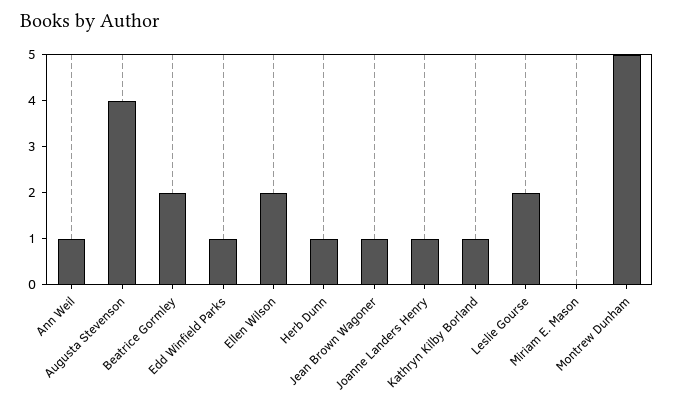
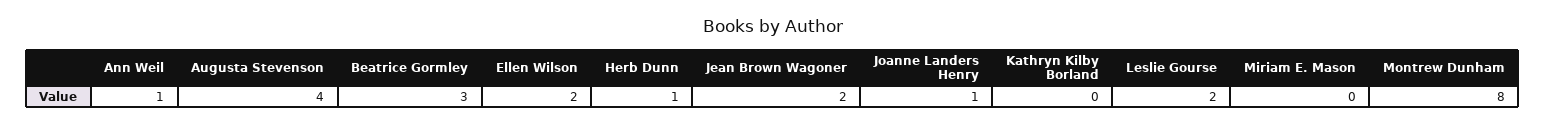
  {
    "Ann Weil": 1,
    "Augusta Stevenson": 4,
-   "Beatrice Gormley": 2,
+   "Beatrice Gormley": 3,
-   "Edd Winfield Parks": 1,
    "Ellen Wilson": 2,
    "Herb Dunn": 1,
-   "Jean Brown Wagoner": 1,
+   "Jean Brown Wagoner": 2,
    "Joanne Landers Henry": 1,
-   "Kathryn Kilby Borland": 1,
+   "Kathryn Kilby Borland": 0,
    "Leslie Gourse": 2,
    "Miriam E. Mason": 0,
-   "Montrew Dunham": 5
+   "Montrew Dunham": 8
  }

